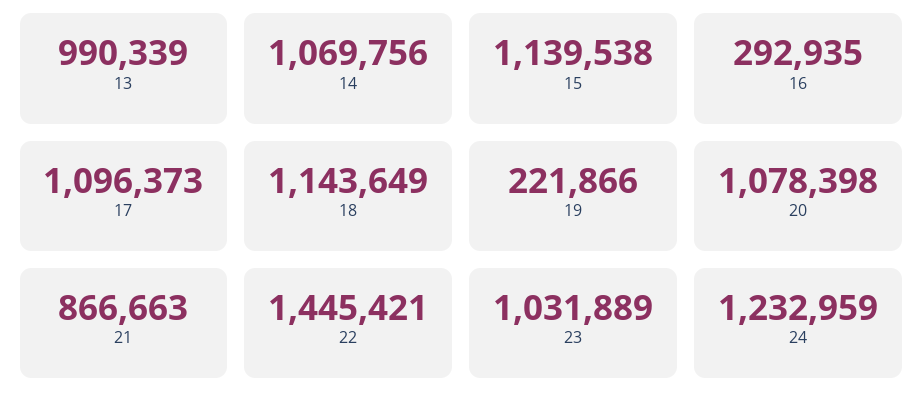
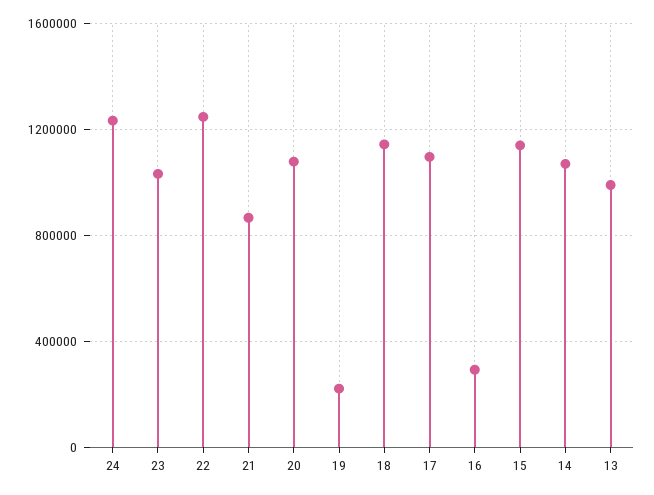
  {
    "13": 990339,
    "14": 1069756,
    "15": 1139538,
    "16": 292935,
    "17": 1096373,
    "18": 1143649,
    "19": 221866,
    "20": 1078398,
    "21": 866663,
-   "22": 1445421,
+   "22": 1250000,
    "23": 1031889,
    "24": 1232959
  }

